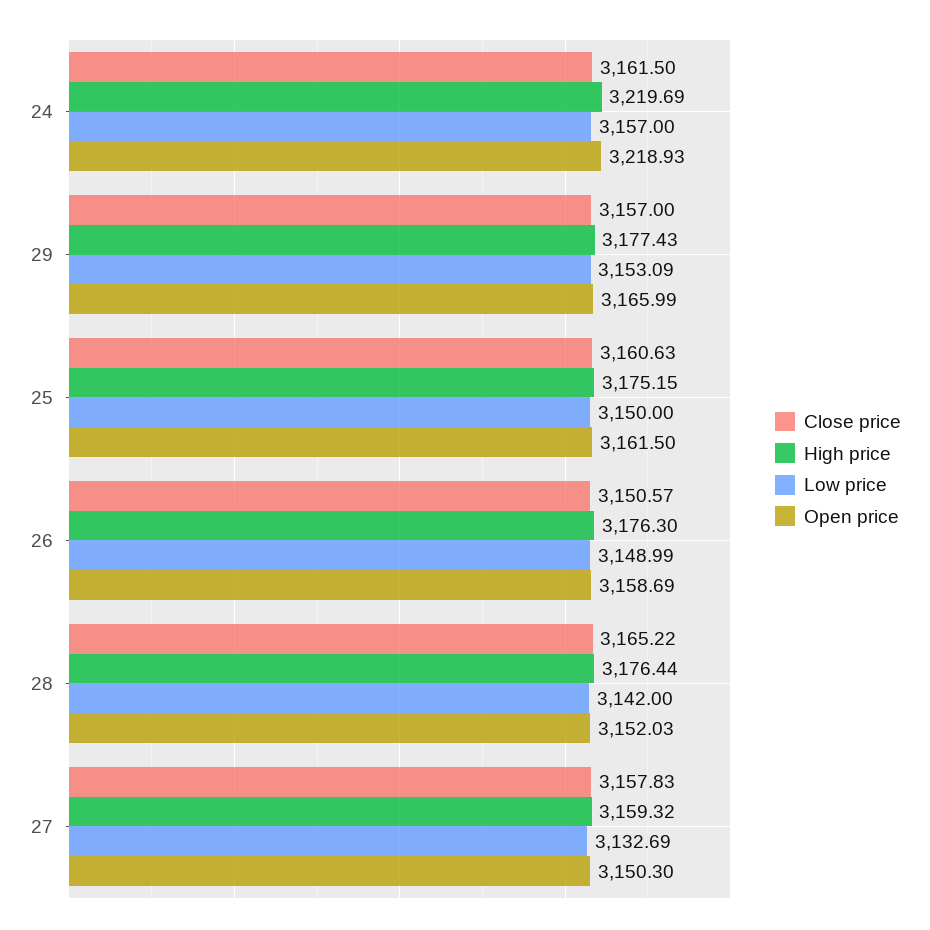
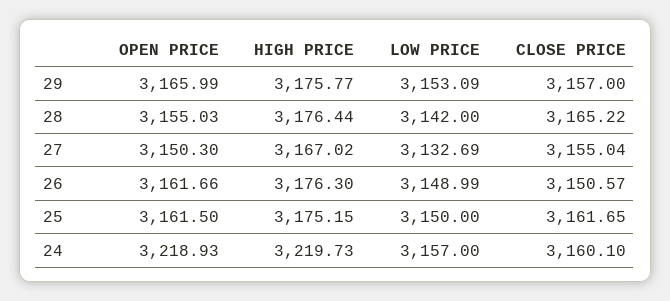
  {
    "Close price": {
-     "24": 3161.5,
+     "24": 3160.1,
      "29": 3157,
-     "25": 3160.63,
+     "25": 3161.65,
      "26": 3150.57,
      "28": 3165.22,
-     "27": 3157.83
+     "27": 3155.04
    },
    "High price": {
-     "24": 3219.69,
+     "24": 3219.73,
-     "29": 3177.43,
+     "29": 3175.77,
      "25": 3175.15,
      "26": 3176.3,
      "28": 3176.44,
-     "27": 3159.32
+     "27": 3167.02
    },
    "Low price": {
      "24": 3157,
      "29": 3153.09,
      "25": 3150,
      "26": 3148.99,
      "28": 3142,
      "27": 3132.69
    },
    "Open price": {
      "24": 3218.93,
      "29": 3165.99,
      "25": 3161.5,
-     "26": 3158.69,
+     "26": 3161.66,
-     "28": 3152.03,
+     "28": 3155.03,
      "27": 3150.3
    }
  }

